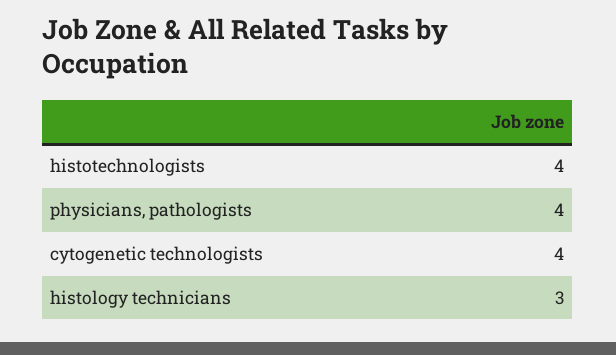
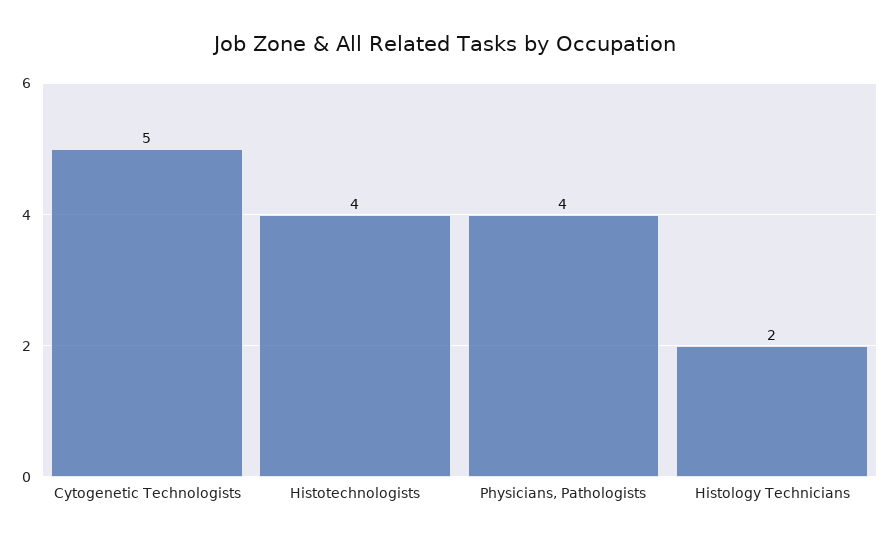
  {
    "histotechnologists": 4,
    "physicians, pathologists": 4,
-   "cytogenetic technologists": 4,
+   "cytogenetic technologists": 5,
-   "histology technicians": 3
+   "histology technicians": 2
  }

